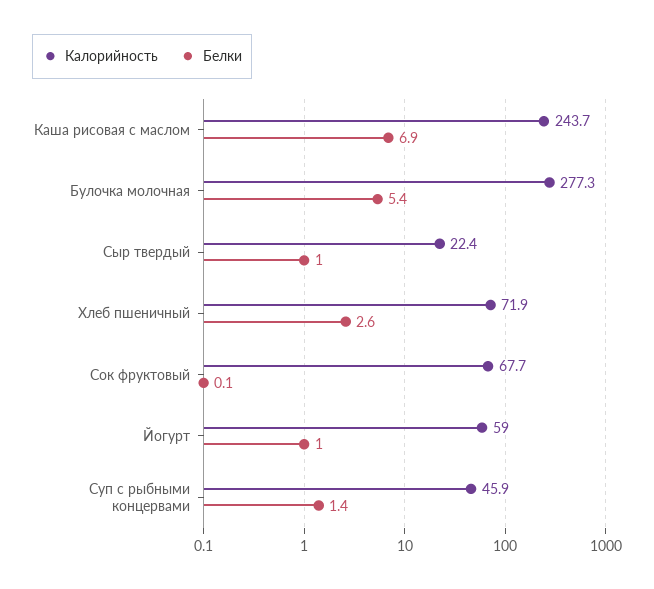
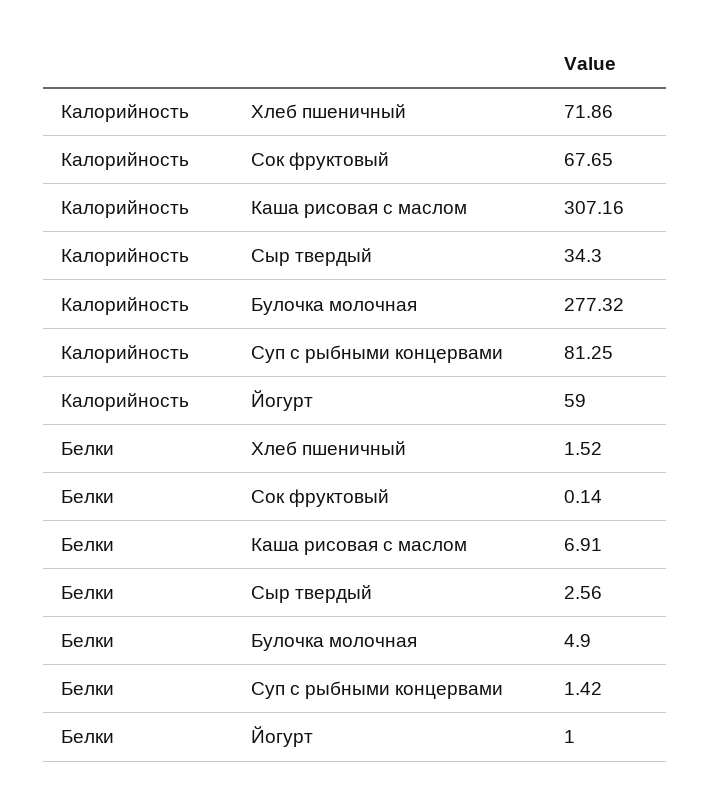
  {
    "Калорийность": {
-     "Каша рисовая с маслом": 243.7,
+     "Каша рисовая с маслом": 307.16,
      "Булочка молочная": 277.32,
-     "Сыр твердый": 22.4,
+     "Сыр твердый": 34.3,
      "Хлеб пшеничный": 71.86,
      "Сок фруктовый": 67.65,
      "Йогурт": 59,
-     "Суп с рыбными концервами": 45.9
+     "Суп с рыбными концервами": 81.25
    },
    "Белки": {
      "Каша рисовая с маслом": 6.91,
-     "Булочка молочная": 5.4,
+     "Булочка молочная": 4.9,
-     "Сыр твердый": 1,
+     "Сыр твердый": 2.56,
-     "Хлеб пшеничный": 2.6,
+     "Хлеб пшеничный": 1.52,
      "Сок фруктовый": 0.14,
      "Йогурт": 1,
      "Суп с рыбными концервами": 1.42
    }
  }

